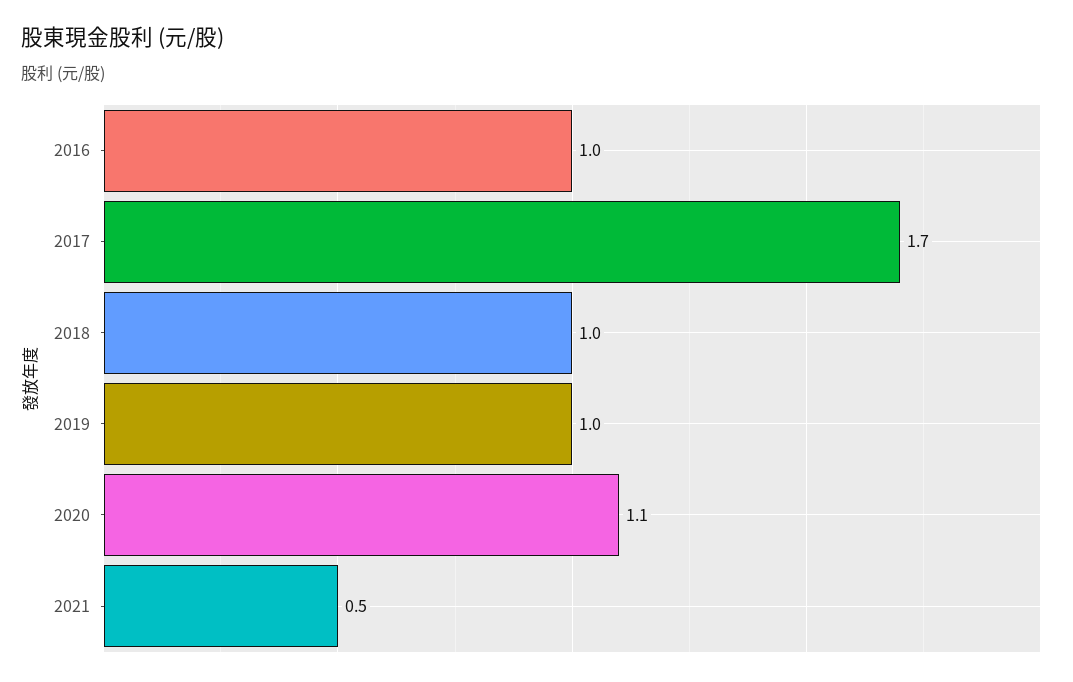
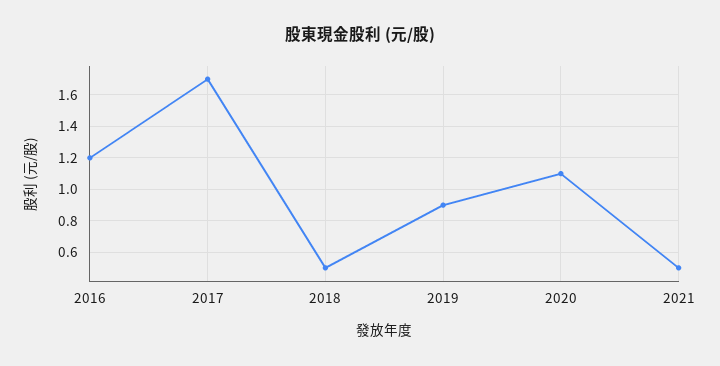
  {
-   "2016": 1,
+   "2016": 1.2,
    "2017": 1.7,
-   "2018": 1,
+   "2018": 0.5,
-   "2019": 1,
+   "2019": 0.9,
    "2020": 1.1,
    "2021": 0.5
  }

